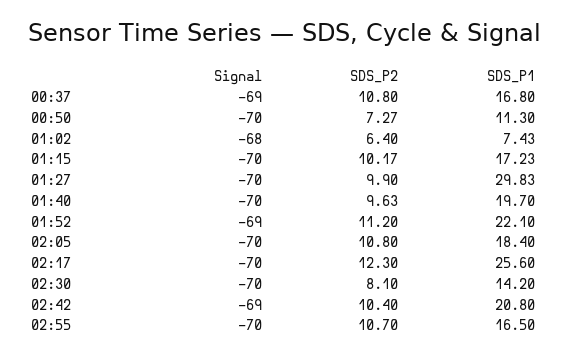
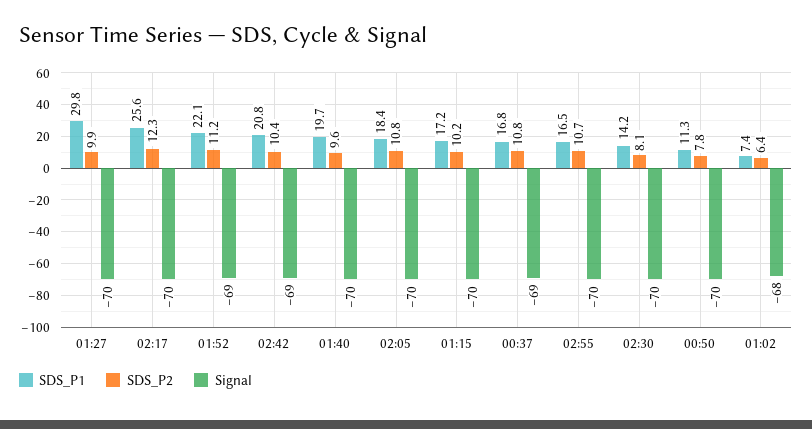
  {
    "Signal": {
      "00:37": -69,
      "00:50": -70,
      "01:02": -68,
      "01:15": -70,
      "01:27": -70,
      "01:40": -70,
      "01:52": -69,
      "02:05": -70,
      "02:17": -70,
      "02:30": -70,
      "02:42": -69,
      "02:55": -70
    },
    "SDS_P2": {
      "00:37": 10.8,
-     "00:50": 7.27,
+     "00:50": 7.8,
      "01:02": 6.4,
      "01:15": 10.17,
      "01:27": 9.9,
      "01:40": 9.63,
      "01:52": 11.2,
      "02:05": 10.8,
      "02:17": 12.3,
      "02:30": 8.1,
      "02:42": 10.4,
      "02:55": 10.7
    },
    "SDS_P1": {
      "00:37": 16.8,
      "00:50": 11.3,
      "01:02": 7.43,
      "01:15": 17.23,
      "01:27": 29.83,
      "01:40": 19.7,
      "01:52": 22.1,
      "02:05": 18.4,
      "02:17": 25.6,
      "02:30": 14.2,
      "02:42": 20.8,
      "02:55": 16.5
    }
  }

